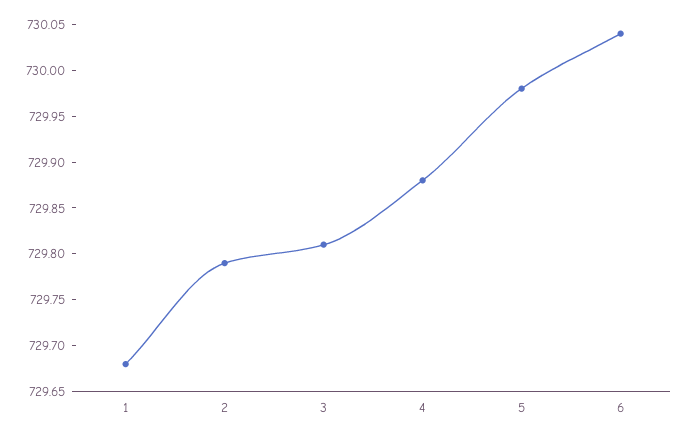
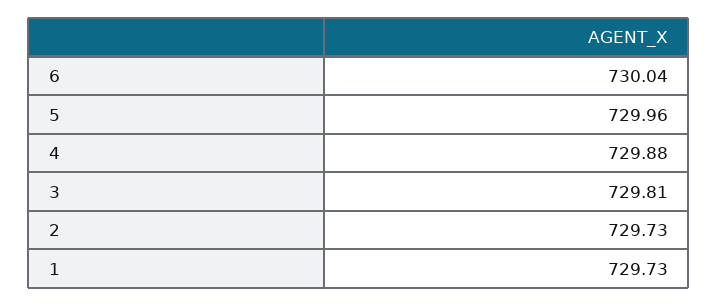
  {
-   "1": 729.68,
+   "1": 729.73,
-   "2": 729.79,
+   "2": 729.73,
    "3": 729.81,
    "4": 729.88,
-   "5": 729.98,
+   "5": 729.96,
    "6": 730.04
  }

